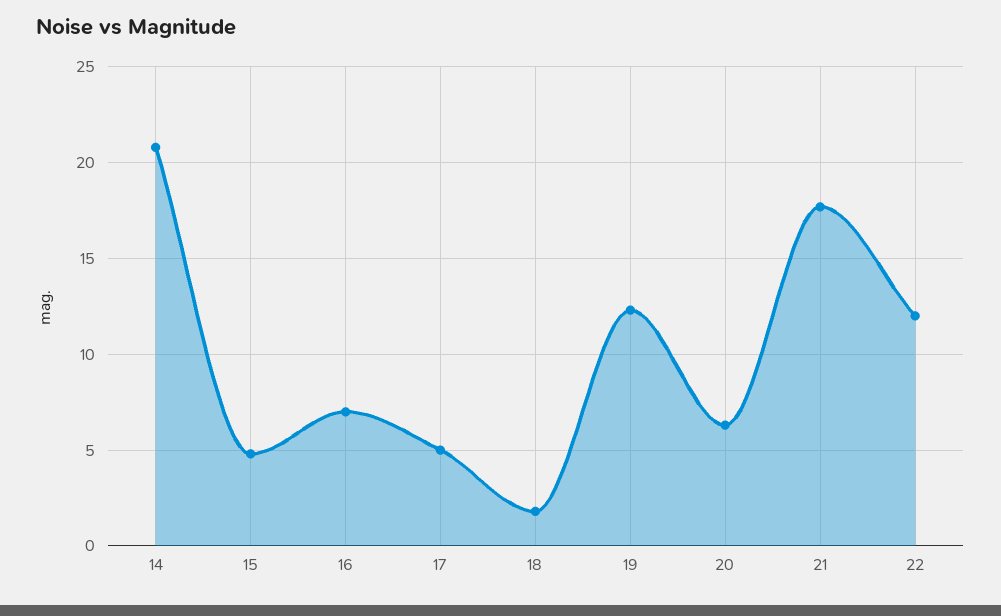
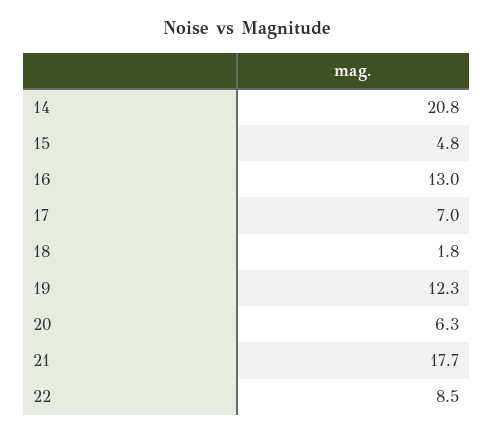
  {
    "14": 20.8,
    "15": 4.8,
-   "16": 7,
+   "16": 13,
-   "17": 5,
+   "17": 7,
    "18": 1.8,
    "19": 12.3,
    "20": 6.3,
    "21": 17.7,
-   "22": 12
+   "22": 8.5
  }

